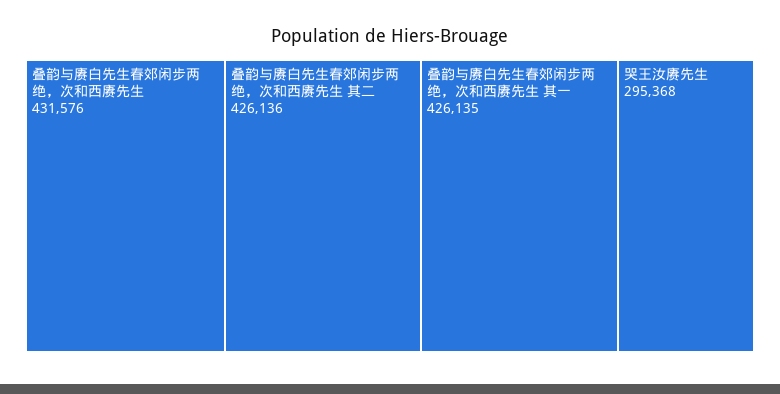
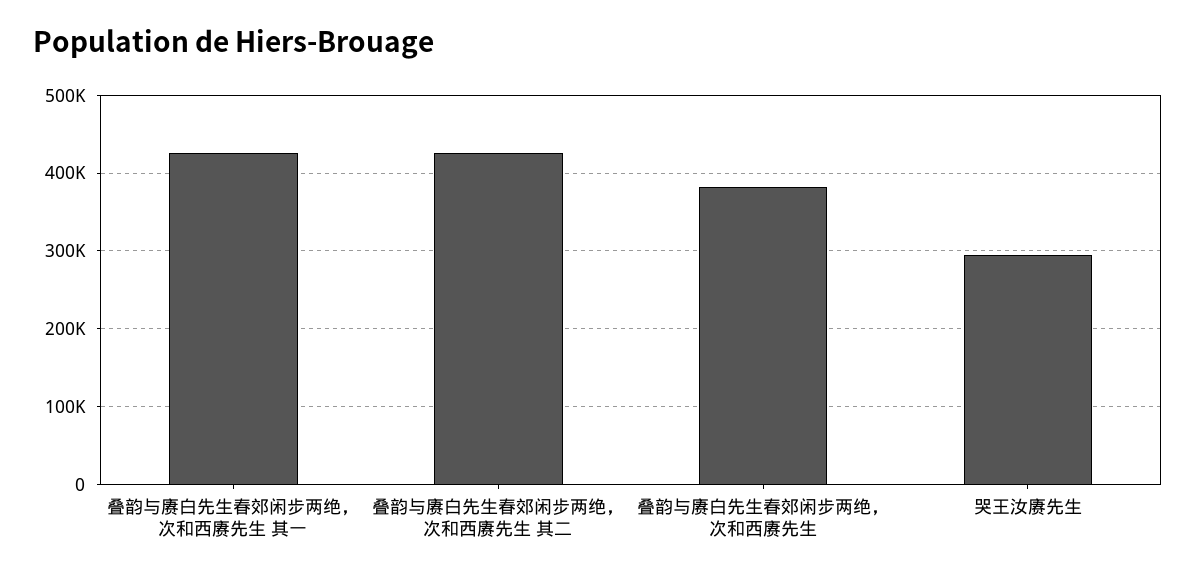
  {
-   "叠韵与赓白先生春郊闲步两绝，次和西赓先生": 431576,
+   "叠韵与赓白先生春郊闲步两绝，次和西赓先生": 380000,
    "叠韵与赓白先生春郊闲步两绝，次和西赓先生 其二": 426136,
    "叠韵与赓白先生春郊闲步两绝，次和西赓先生 其一": 426135,
    "哭王汝赓先生": 295368
  }

